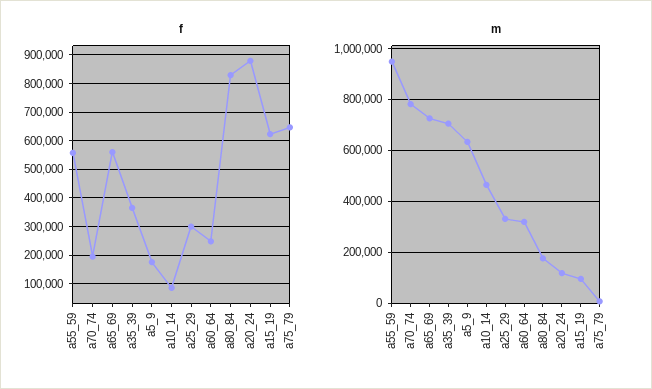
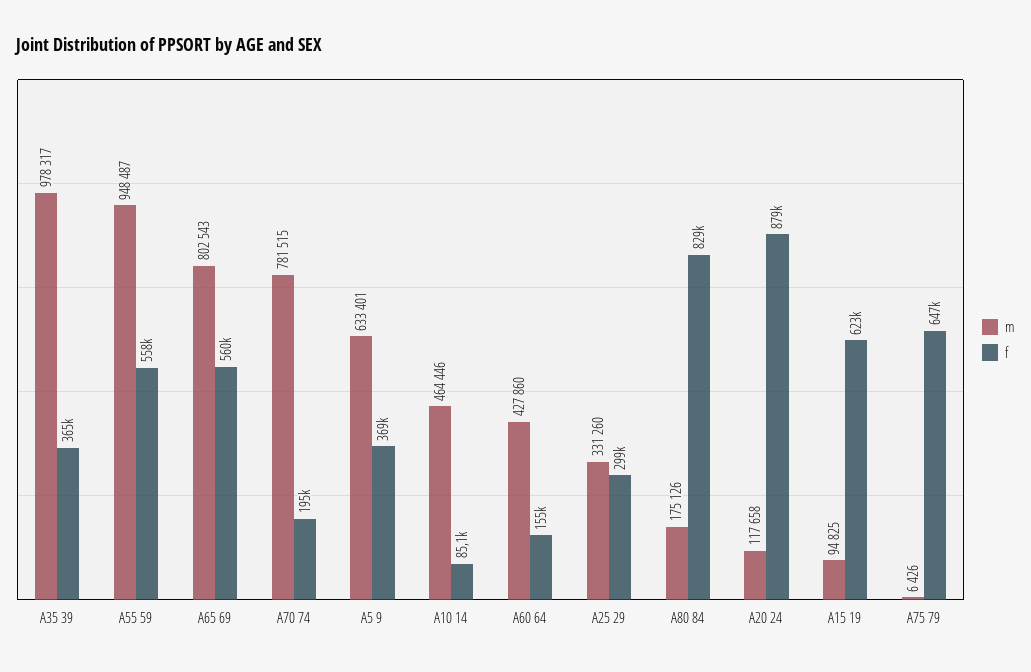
  {
    "f": {
      "a55_59": 558000,
      "a70_74": 195000,
      "a65_69": 560000,
      "a35_39": 365000,
-     "a5_9": 175000,
+     "a5_9": 369000,
      "a10_14": 85100,
      "a25_29": 299000,
-     "a60_64": 250000,
+     "a60_64": 155000,
      "a80_84": 829000,
      "a20_24": 879000,
      "a15_19": 623000,
      "a75_79": 647000
    },
    "m": {
      "a55_59": 948487,
      "a70_74": 781515,
-     "a65_69": 725000,
+     "a65_69": 802543,
-     "a35_39": 700000,
+     "a35_39": 978317,
      "a5_9": 633401,
      "a10_14": 464446,
      "a25_29": 331260,
-     "a60_64": 325000,
+     "a60_64": 427860,
      "a80_84": 175126,
      "a20_24": 117658,
      "a15_19": 94825,
      "a75_79": 6426
    }
  }

